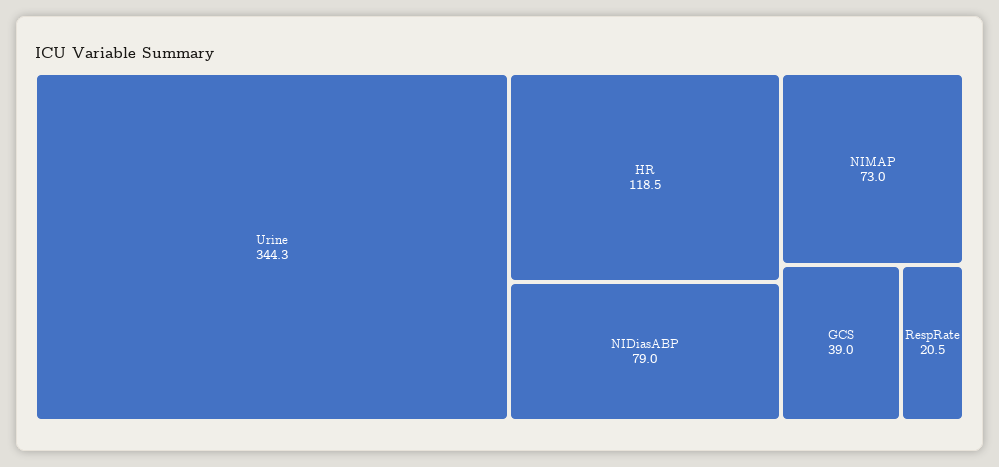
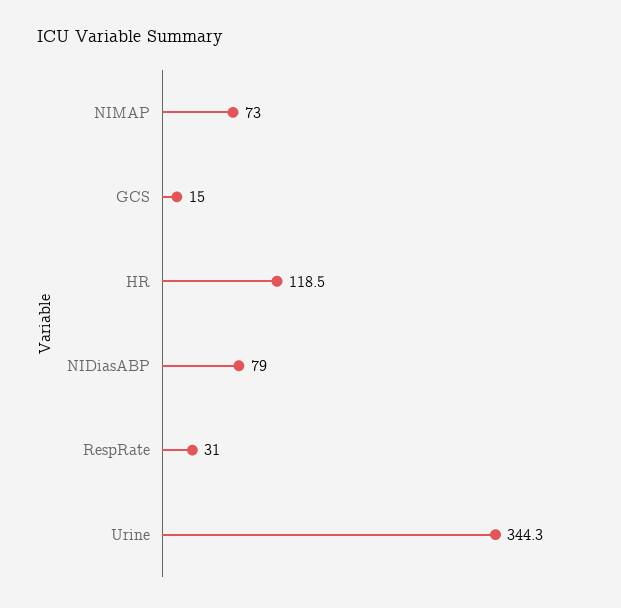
  {
    "Urine": 344.3,
    "HR": 118.5,
    "NIDiasABP": 79,
    "NIMAP": 73,
-   "GCS": 39,
+   "GCS": 15,
-   "RespRate": 20.5
+   "RespRate": 31
  }

